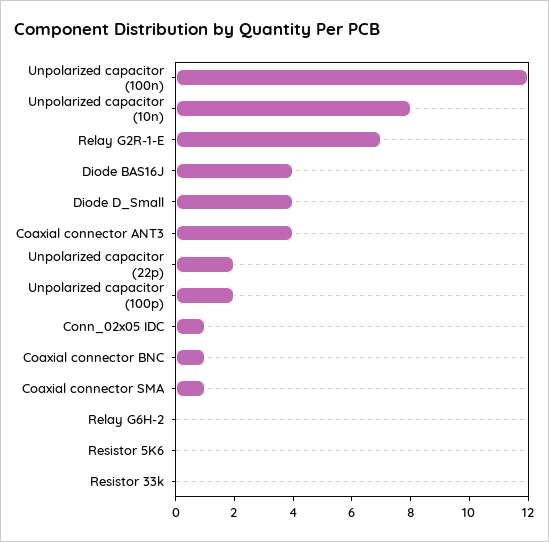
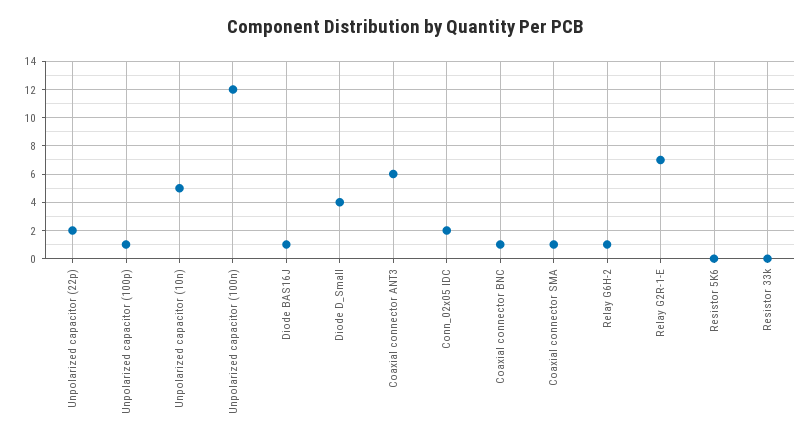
  {
    "Unpolarized capacitor (100n)": 12,
-   "Unpolarized capacitor (10n)": 8,
+   "Unpolarized capacitor (10n)": 5,
    "Relay G2R-1-E": 7,
-   "Diode BAS16J": 4,
+   "Diode BAS16J": 1,
    "Diode D_Small": 4,
-   "Coaxial connector ANT3": 4,
+   "Coaxial connector ANT3": 6,
    "Unpolarized capacitor (22p)": 2,
-   "Unpolarized capacitor (100p)": 2,
+   "Unpolarized capacitor (100p)": 1,
-   "Conn_02x05 IDC": 1,
+   "Conn_02x05 IDC": 2,
    "Coaxial connector BNC": 1,
    "Coaxial connector SMA": 1,
-   "Relay G6H-2": 0,
+   "Relay G6H-2": 1,
    "Resistor 5K6": 0,
    "Resistor 33k": 0
  }

